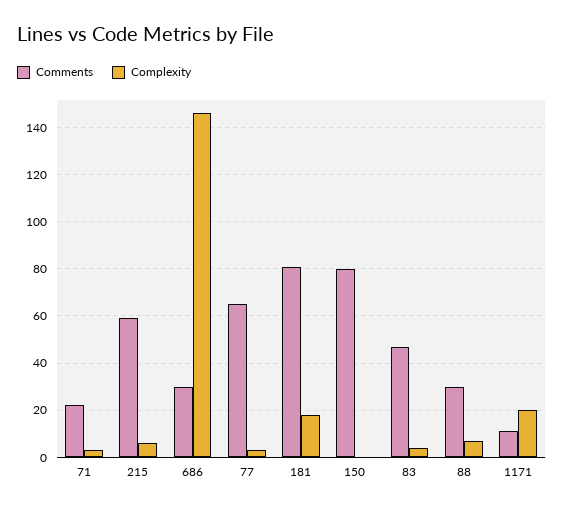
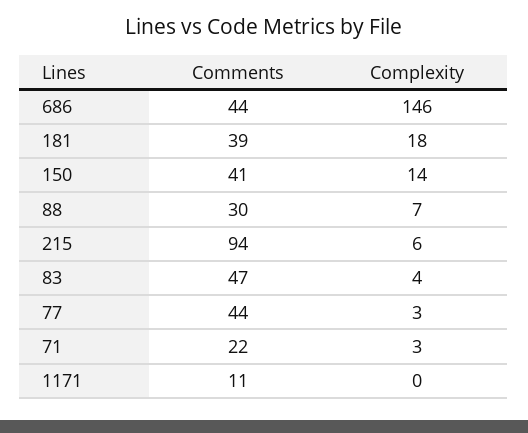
  {
    "Comments": {
      "71": 22,
-     "215": 60,
+     "215": 94,
-     "686": 30,
+     "686": 44,
-     "77": 65,
+     "77": 44,
-     "181": 80,
+     "181": 39,
-     "150": 80,
+     "150": 41,
      "83": 47,
      "88": 30,
      "1171": 11
    },
    "Complexity": {
      "71": 3,
      "215": 6,
      "686": 146,
      "77": 3,
      "181": 18,
-     "150": 0,
+     "150": 14,
      "83": 4,
      "88": 7,
-     "1171": 20
+     "1171": 0
    }
  }

